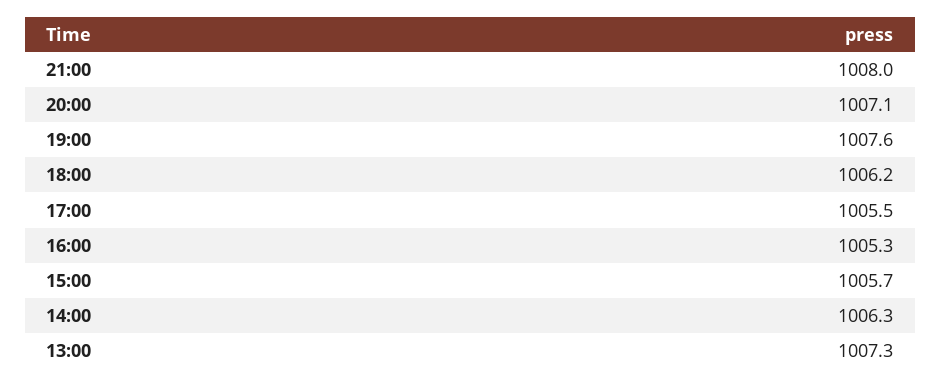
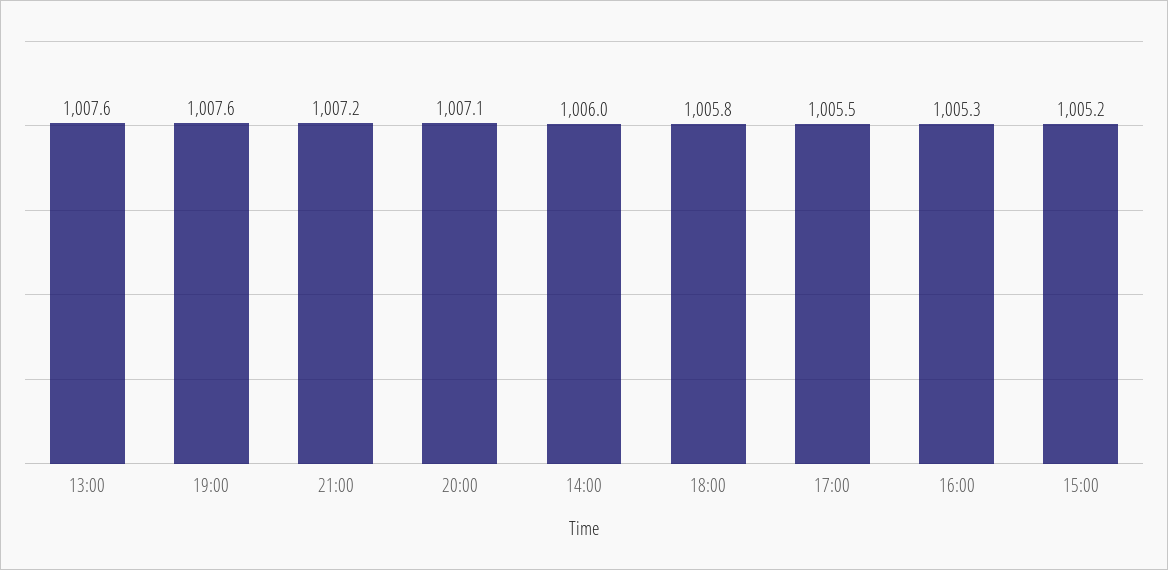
  {
-   "21:00": 1008,
+   "21:00": 1007.2,
    "20:00": 1007.1,
    "19:00": 1007.6,
-   "18:00": 1006.2,
+   "18:00": 1005.8,
    "17:00": 1005.5,
    "16:00": 1005.3,
-   "15:00": 1005.7,
+   "15:00": 1005.2,
-   "14:00": 1006.3,
+   "14:00": 1006,
-   "13:00": 1007.3
+   "13:00": 1007.6
  }

